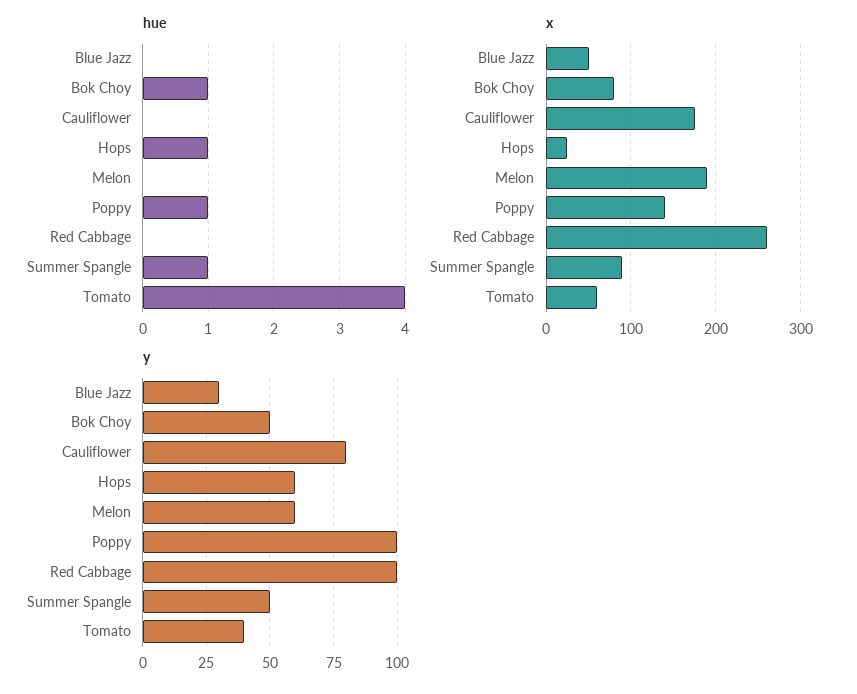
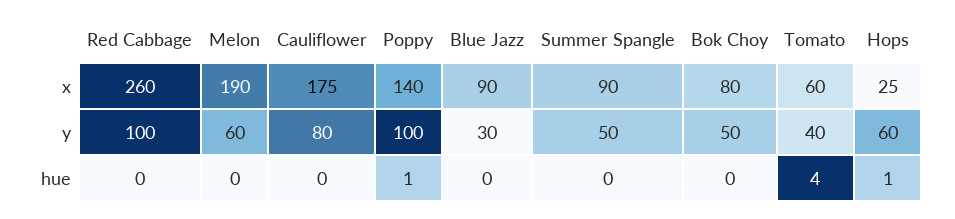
  {
    "hue": {
      "Blue Jazz": 0,
-     "Bok Choy": 1,
+     "Bok Choy": 0,
      "Cauliflower": 0,
      "Hops": 1,
      "Melon": 0,
      "Poppy": 1,
      "Red Cabbage": 0,
-     "Summer Spangle": 1,
+     "Summer Spangle": 0,
      "Tomato": 4
    },
    "x": {
-     "Blue Jazz": 50,
+     "Blue Jazz": 90,
      "Bok Choy": 80,
      "Cauliflower": 175,
      "Hops": 25,
      "Melon": 190,
      "Poppy": 140,
      "Red Cabbage": 260,
      "Summer Spangle": 90,
      "Tomato": 60
    },
    "y": {
      "Blue Jazz": 30,
      "Bok Choy": 50,
      "Cauliflower": 80,
      "Hops": 60,
      "Melon": 60,
      "Poppy": 100,
      "Red Cabbage": 100,
      "Summer Spangle": 50,
      "Tomato": 40
    }
  }

